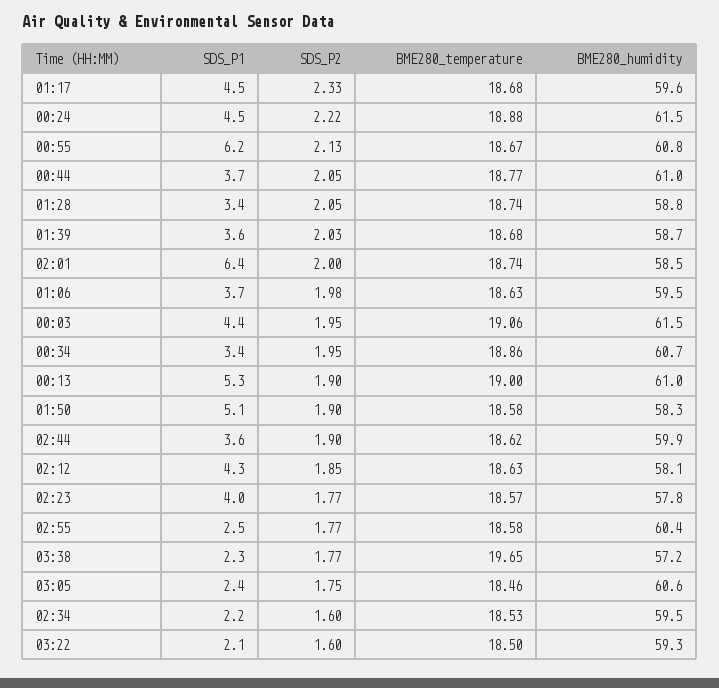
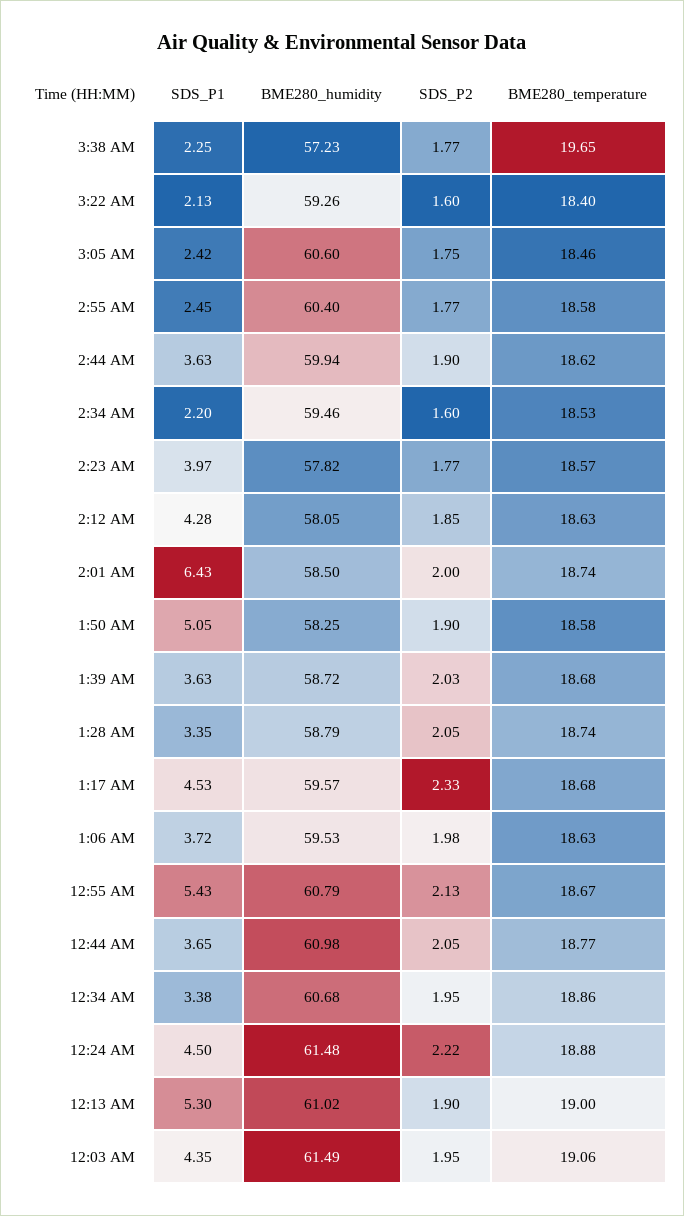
  {
    "SDS_P1": {
      "01:17": 4.53,
      "00:24": 4.5,
-     "00:55": 6.2,
+     "00:55": 5.43,
      "00:44": 3.65,
      "01:28": 3.35,
      "01:39": 3.63,
      "02:01": 6.43,
      "01:06": 3.72,
      "00:03": 4.35,
      "00:34": 3.38,
      "00:13": 5.3,
      "01:50": 5.05,
      "02:44": 3.63,
      "02:12": 4.28,
      "02:23": 3.97,
      "02:55": 2.45,
      "03:38": 2.25,
      "03:05": 2.42,
      "02:34": 2.2,
      "03:22": 2.13
    },
    "SDS_P2": {
      "01:17": 2.33,
      "00:24": 2.22,
      "00:55": 2.13,
      "00:44": 2.05,
      "01:28": 2.05,
      "01:39": 2.03,
      "02:01": 2,
      "01:06": 1.98,
      "00:03": 1.95,
      "00:34": 1.95,
      "00:13": 1.9,
      "01:50": 1.9,
      "02:44": 1.9,
      "02:12": 1.85,
      "02:23": 1.77,
      "02:55": 1.77,
      "03:38": 1.77,
      "03:05": 1.75,
      "02:34": 1.6,
      "03:22": 1.6
    },
    "BME280_temperature": {
      "01:17": 18.68,
      "00:24": 18.88,
      "00:55": 18.67,
      "00:44": 18.77,
      "01:28": 18.74,
      "01:39": 18.68,
      "02:01": 18.74,
      "01:06": 18.63,
      "00:03": 19.06,
      "00:34": 18.86,
      "00:13": 19,
      "01:50": 18.58,
      "02:44": 18.62,
      "02:12": 18.63,
      "02:23": 18.57,
      "02:55": 18.58,
      "03:38": 19.65,
      "03:05": 18.46,
      "02:34": 18.53,
-     "03:22": 18.5
+     "03:22": 18.4
    },
    "BME280_humidity": {
      "01:17": 59.57,
      "00:24": 61.48,
      "00:55": 60.79,
      "00:44": 60.98,
      "01:28": 58.79,
      "01:39": 58.72,
      "02:01": 58.5,
      "01:06": 59.53,
      "00:03": 61.49,
      "00:34": 60.68,
      "00:13": 61.02,
      "01:50": 58.25,
      "02:44": 59.94,
      "02:12": 58.05,
      "02:23": 57.82,
      "02:55": 60.4,
      "03:38": 57.23,
      "03:05": 60.6,
      "02:34": 59.46,
      "03:22": 59.26
    }
  }

